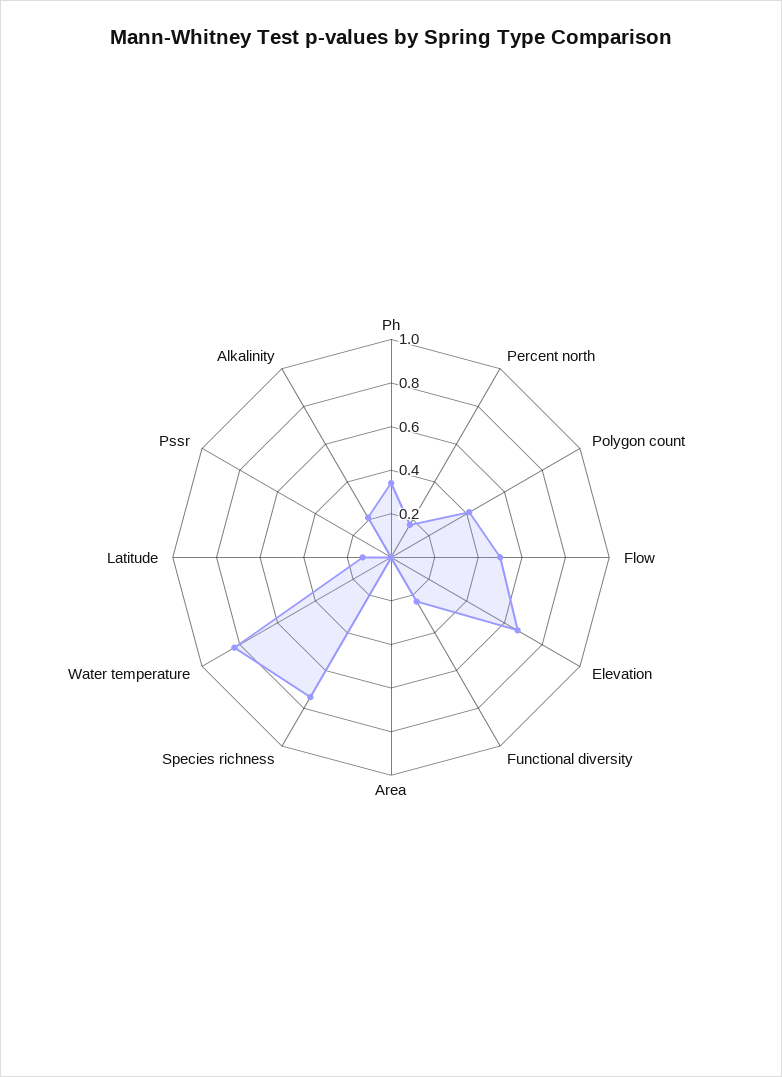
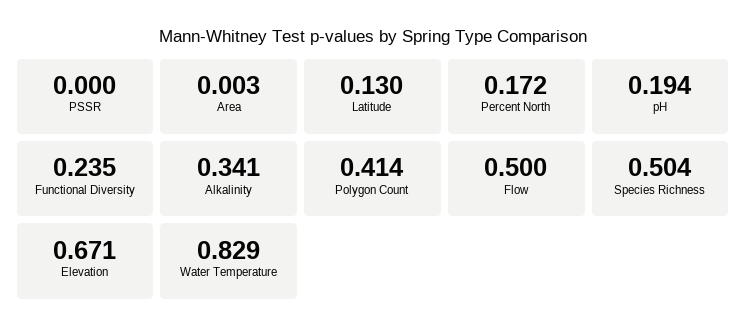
  {
-   "Ph": 0.35,
+   "Ph": 0.194,
    "Percent north": 0.172,
    "Polygon count": 0.414,
    "Flow": 0.5,
    "Elevation": 0.671,
    "Functional diversity": 0.235,
    "Area": 0.003,
-   "Species richness": 0.75,
+   "Species richness": 0.504,
    "Water temperature": 0.829,
    "Latitude": 0.13,
    "Pssr": 0,
-   "Alkalinity": 0.2
+   "Alkalinity": 0.341
  }

